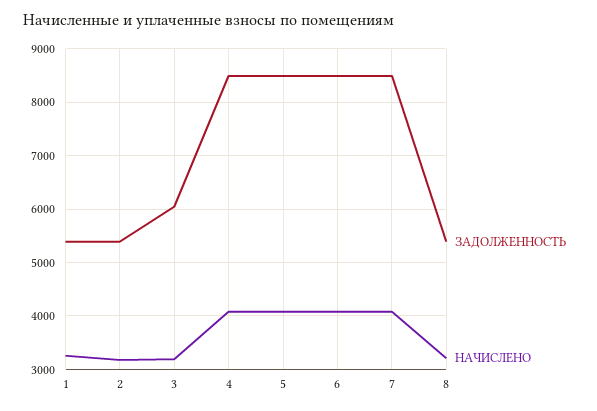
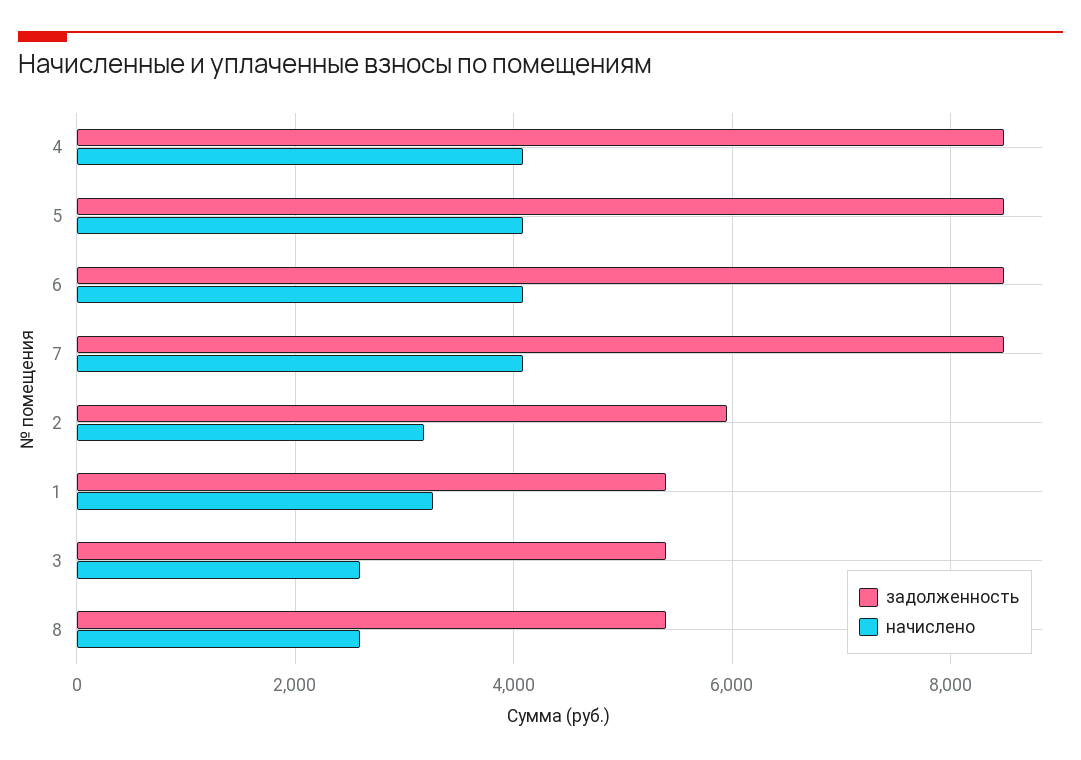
  {
    "ЗАДОЛЖЕННОСТЬ": {
      "1": 5400,
-     "2": 5400,
+     "2": 6000,
-     "3": 6000,
+     "3": 5400,
      "4": 8400,
      "5": 8400,
      "6": 8400,
      "7": 8400,
      "8": 5400
    },
    "НАЧИСЛЕНО": {
      "1": 3200,
      "2": 3200,
-     "3": 3200,
+     "3": 2600,
      "4": 4000,
      "5": 4000,
      "6": 4000,
      "7": 4000,
-     "8": 3200
+     "8": 2600
    }
  }

